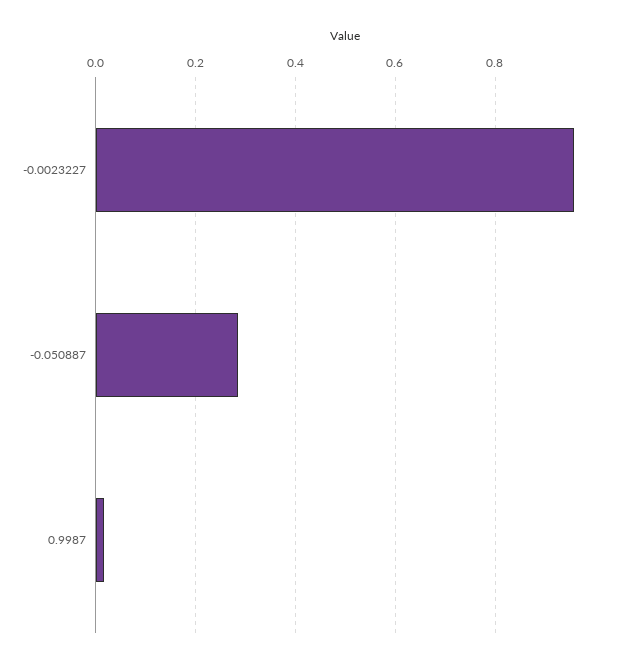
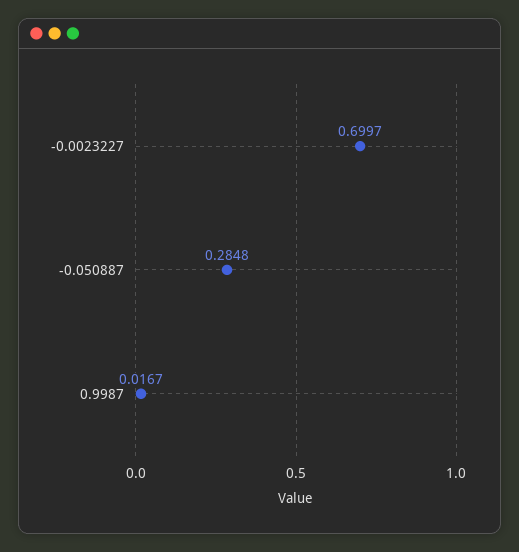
  {
-   "-0.0023227": 0.96,
+   "-0.0023227": 0.6997,
    "-0.050887": 0.2848,
    "0.9987": 0.0167
  }

